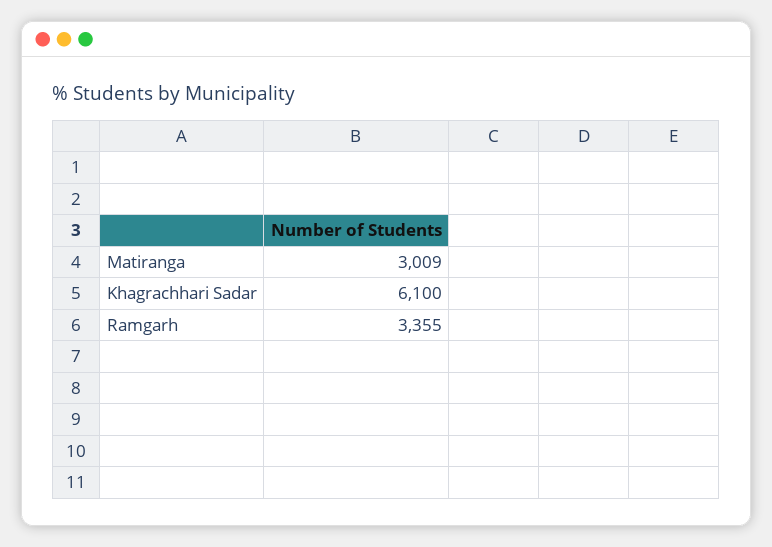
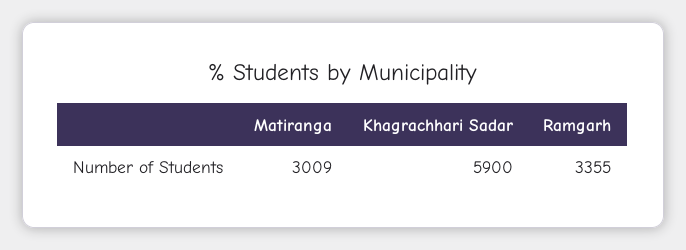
  {
    "Matiranga": 3009,
-   "Khagrachhari Sadar": 6100,
+   "Khagrachhari Sadar": 5900,
    "Ramgarh": 3355
  }

